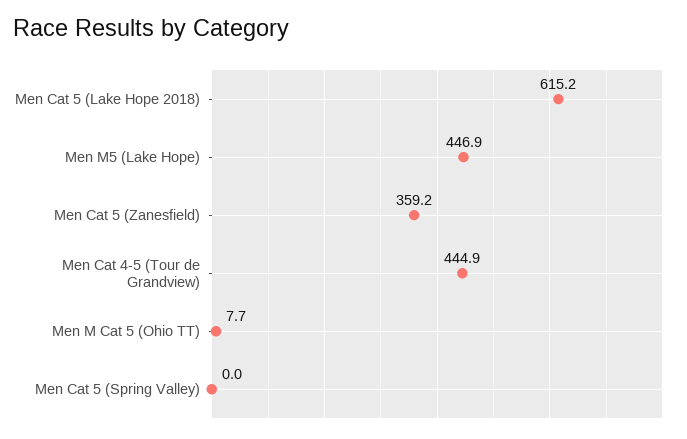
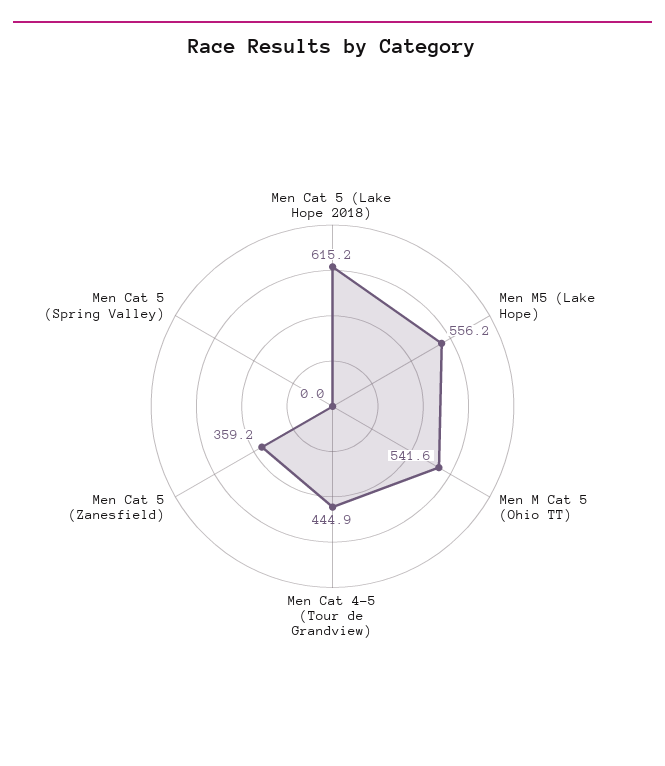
  {
    "Men Cat 5 (Lake Hope 2018)": 615.2,
-   "Men M5 (Lake Hope)": 446.9,
+   "Men M5 (Lake Hope)": 556.2,
    "Men Cat 5 (Zanesfield)": 359.2,
    "Men Cat 4-5 (Tour de Grandview)": 444.9,
-   "Men M Cat 5 (Ohio TT)": 7.7,
+   "Men M Cat 5 (Ohio TT)": 541.6,
    "Men Cat 5 (Spring Valley)": 0
  }

